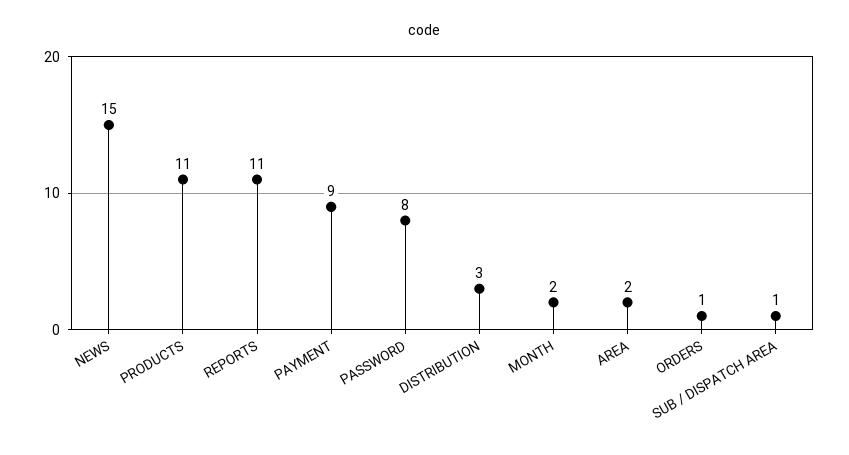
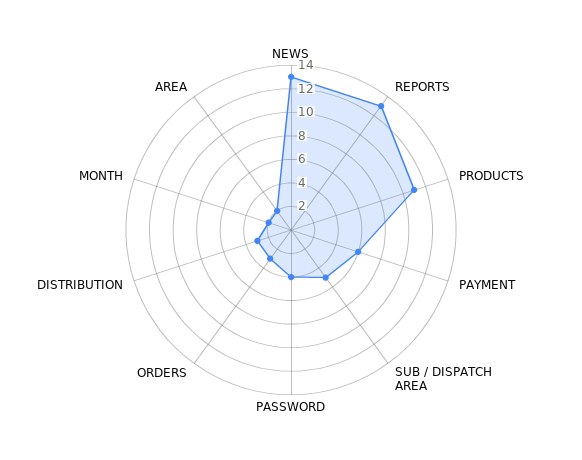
  {
-   "NEWS": 15,
+   "NEWS": 13,
    "PRODUCTS": 11,
-   "REPORTS": 11,
+   "REPORTS": 13,
-   "PAYMENT": 9,
+   "PAYMENT": 6,
-   "PASSWORD": 8,
+   "PASSWORD": 4,
    "DISTRIBUTION": 3,
    "MONTH": 2,
    "AREA": 2,
-   "ORDERS": 1,
+   "ORDERS": 3,
-   "SUB / DISPATCH AREA": 1
+   "SUB / DISPATCH AREA": 5
  }

